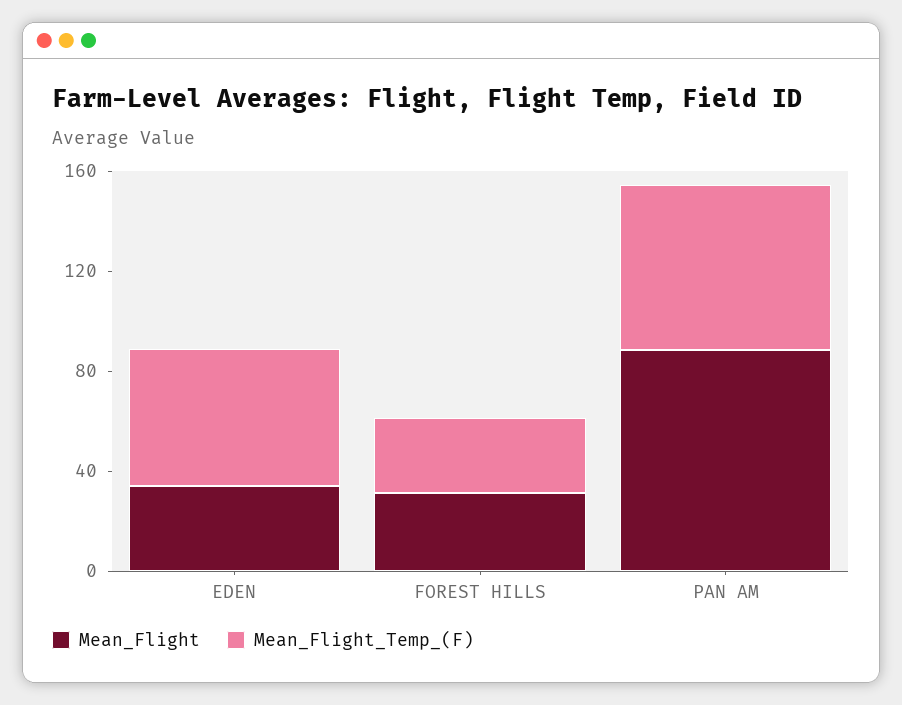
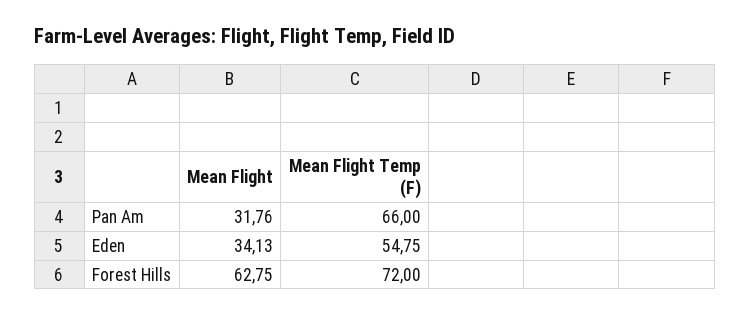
  {
    "Mean_Flight": {
      "EDEN": 34.13,
-     "FOREST HILLS": 30,
+     "FOREST HILLS": 62.75,
-     "PAN AM": 90
+     "PAN AM": 31.76
    },
    "Mean_Flight_Temp_(F)": {
      "EDEN": 54.75,
-     "FOREST HILLS": 30,
+     "FOREST HILLS": 72,
      "PAN AM": 66
    }
  }

